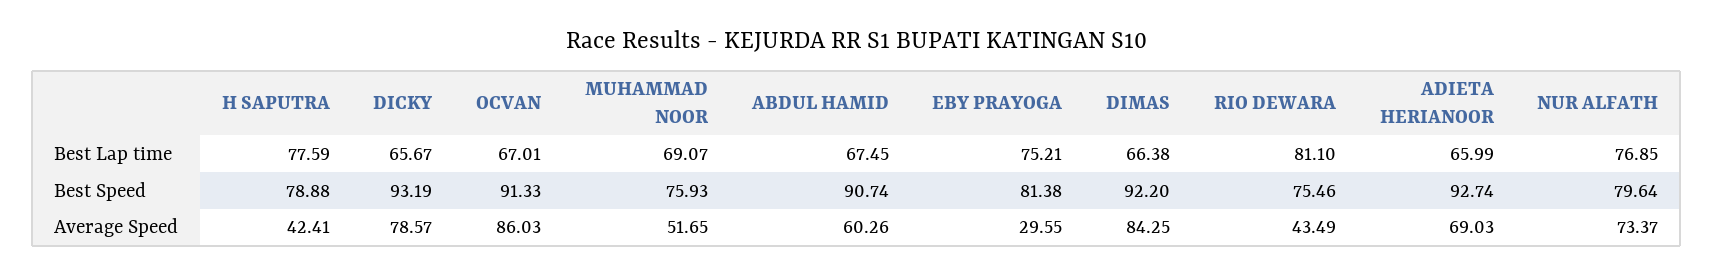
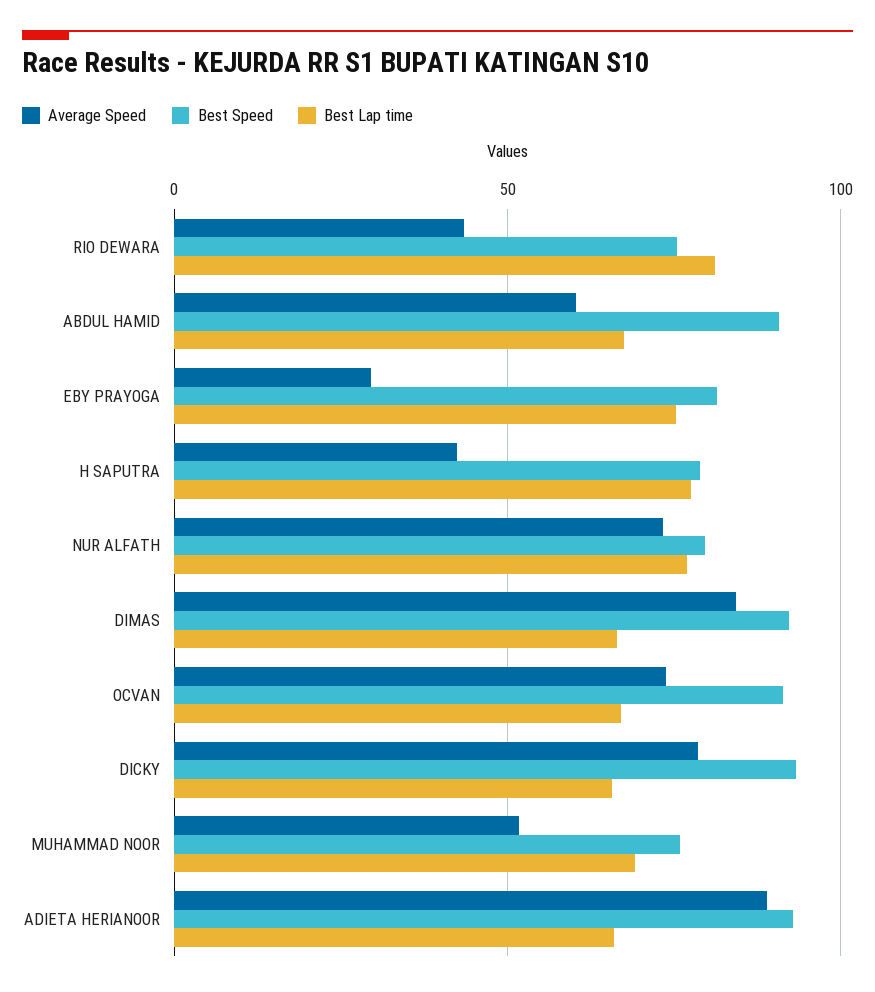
  {
    "Best Lap time": {
      "H SAPUTRA": 77.59,
      "DICKY": 65.67,
      "OCVAN": 67.01,
      "MUHAMMAD NOOR": 69.07,
      "ABDUL HAMID": 67.45,
      "EBY PRAYOGA": 75.21,
      "DIMAS": 66.38,
      "RIO DEWARA": 81.1,
      "ADIETA HERIANOOR": 65.99,
      "NUR ALFATH": 76.85
    },
    "Best Speed": {
      "H SAPUTRA": 78.88,
      "DICKY": 93.19,
      "OCVAN": 91.33,
      "MUHAMMAD NOOR": 75.93,
      "ABDUL HAMID": 90.74,
      "EBY PRAYOGA": 81.38,
      "DIMAS": 92.2,
      "RIO DEWARA": 75.46,
      "ADIETA HERIANOOR": 92.74,
      "NUR ALFATH": 79.64
    },
    "Average Speed": {
      "H SAPUTRA": 42.41,
      "DICKY": 78.57,
-     "OCVAN": 86.03,
+     "OCVAN": 75,
      "MUHAMMAD NOOR": 51.65,
      "ABDUL HAMID": 60.26,
      "EBY PRAYOGA": 29.55,
      "DIMAS": 84.25,
      "RIO DEWARA": 43.49,
-     "ADIETA HERIANOOR": 69.03,
+     "ADIETA HERIANOOR": 90,
      "NUR ALFATH": 73.37
    }
  }

